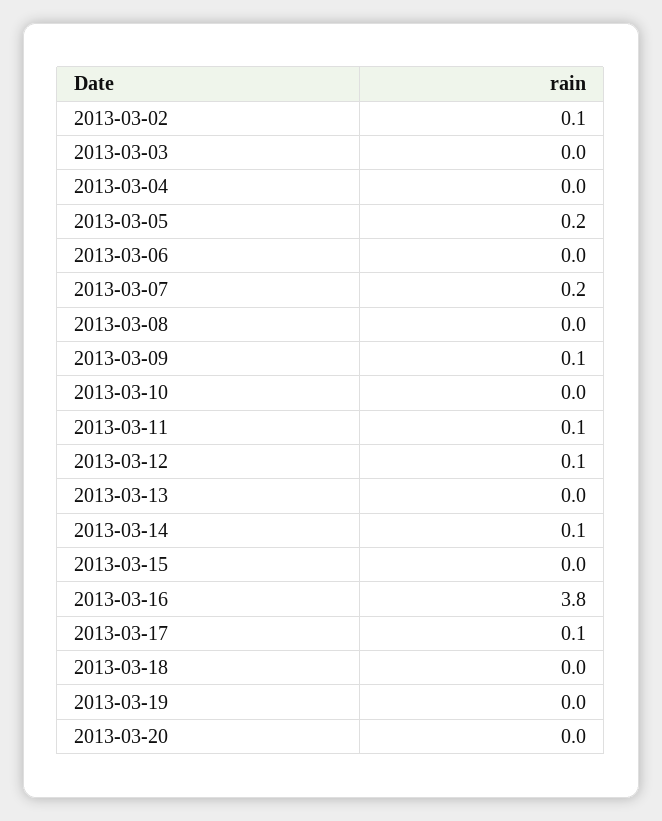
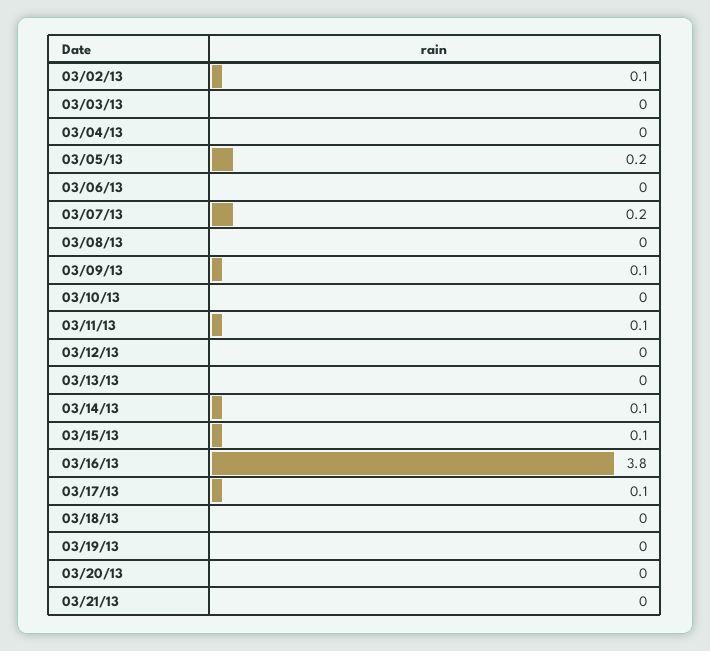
  {
    "2013-03-02": 0.1,
    "2013-03-03": 0,
    "2013-03-04": 0,
    "2013-03-05": 0.2,
    "2013-03-06": 0,
    "2013-03-07": 0.2,
    "2013-03-08": 0,
    "2013-03-09": 0.1,
    "2013-03-10": 0,
    "2013-03-11": 0.1,
-   "2013-03-12": 0.1,
+   "2013-03-12": 0,
    "2013-03-13": 0,
    "2013-03-14": 0.1,
-   "2013-03-15": 0,
+   "2013-03-15": 0.1,
    "2013-03-16": 3.8,
    "2013-03-17": 0.1,
    "2013-03-18": 0,
    "2013-03-19": 0,
-   "2013-03-20": 0
+   "2013-03-20": 0,
+   "03/21/13": 0
  }

